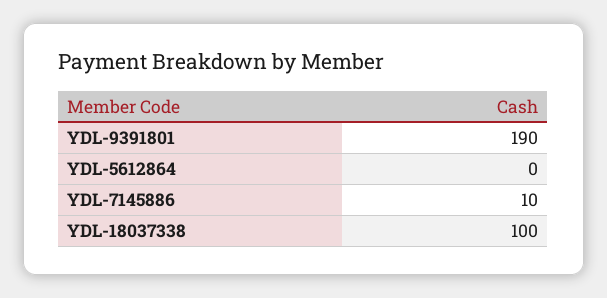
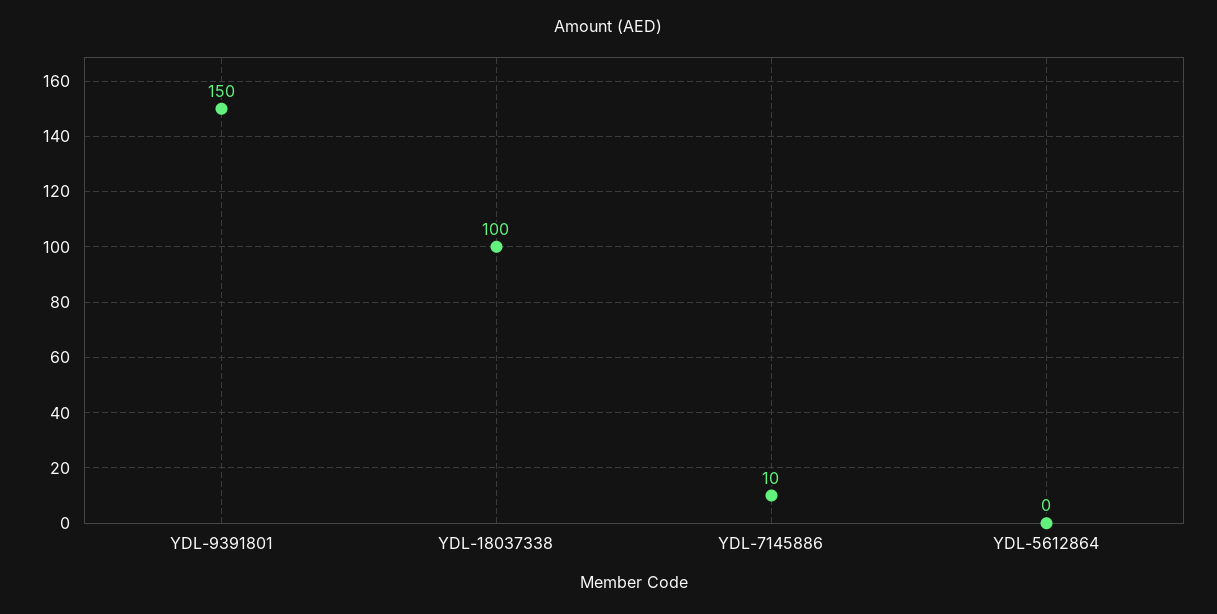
  {
-   "YDL-9391801": 190,
+   "YDL-9391801": 150,
    "YDL-5612864": 0,
    "YDL-7145886": 10,
    "YDL-18037338": 100
  }

